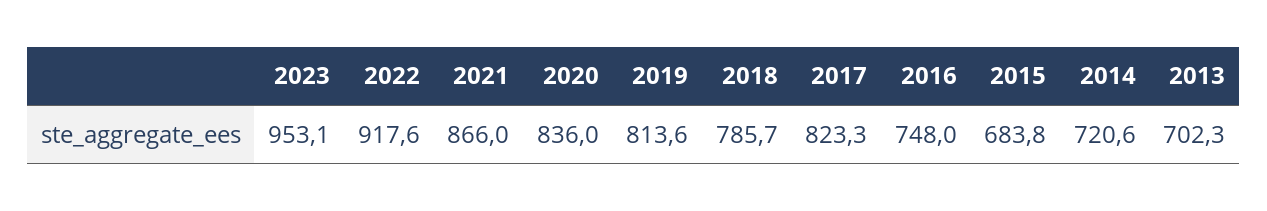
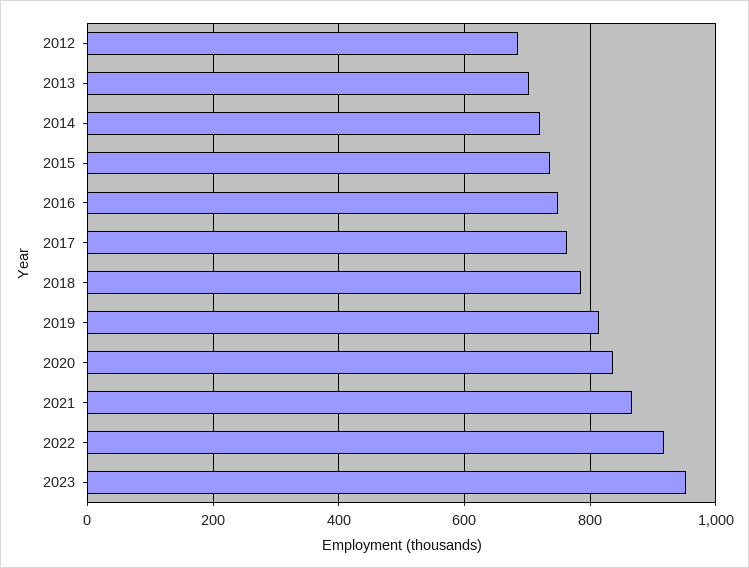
  {
    "2023": 953.1,
    "2022": 917.6,
    "2021": 866,
    "2020": 836,
    "2019": 813.6,
    "2018": 785.7,
-   "2017": 823.3,
+   "2017": 760,
    "2016": 748,
-   "2015": 683.8,
+   "2015": 740,
    "2014": 720.6,
-   "2013": 702.3
+   "2013": 702.3,
+   "2012": 680
  }

